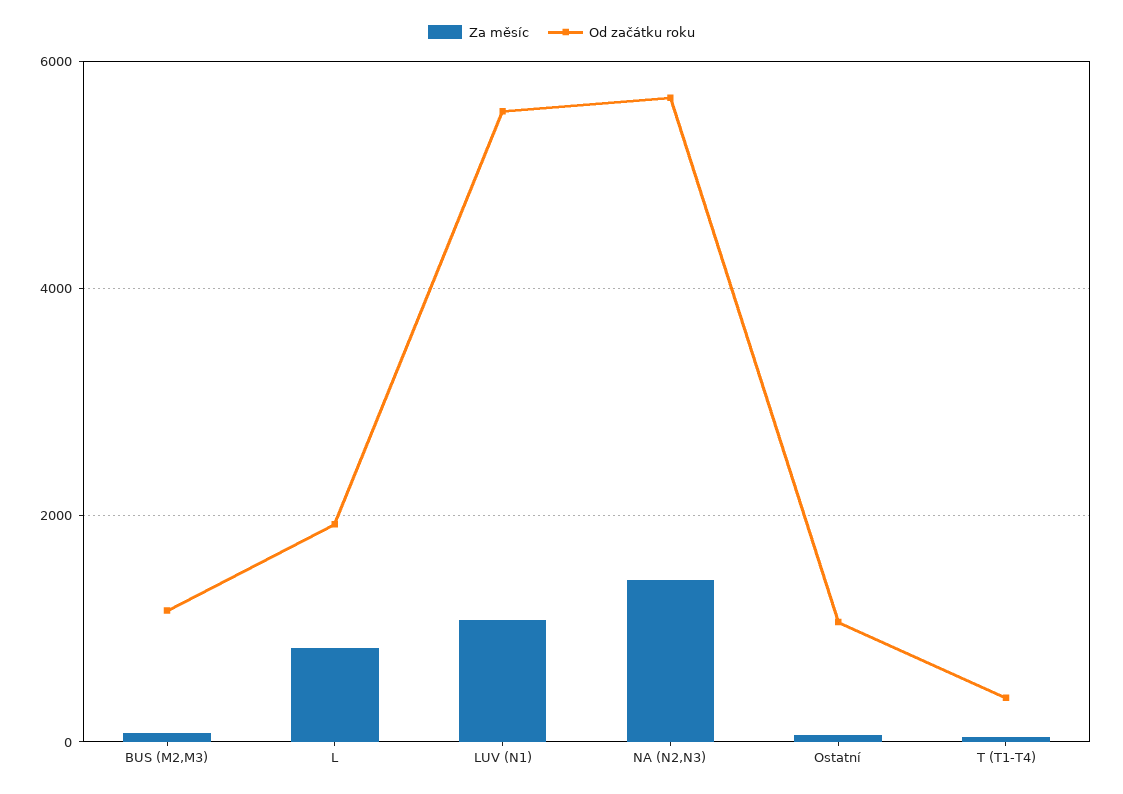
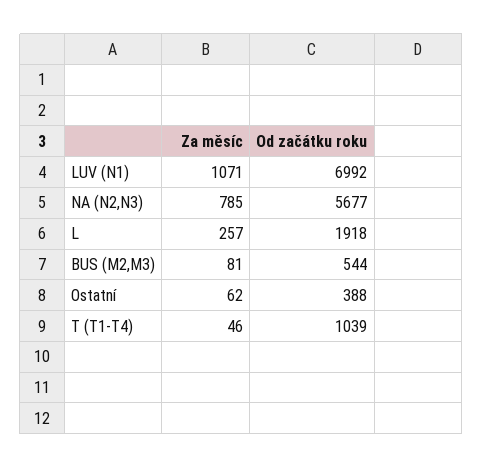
  {
    "Za měsíc": {
      "BUS (M2,M3)": 81,
-     "L": 800,
+     "L": 257,
      "LUV (N1)": 1071,
-     "NA (N2,N3)": 1400,
+     "NA (N2,N3)": 785,
      "Ostatní": 62,
      "T (T1-T4)": 46
    },
    "Od začátku roku": {
-     "BUS (M2,M3)": 1200,
+     "BUS (M2,M3)": 544,
      "L": 1918,
-     "LUV (N1)": 5600,
+     "LUV (N1)": 6992,
      "NA (N2,N3)": 5677,
-     "Ostatní": 1000,
+     "Ostatní": 388,
-     "T (T1-T4)": 400
+     "T (T1-T4)": 1039
    }
  }

